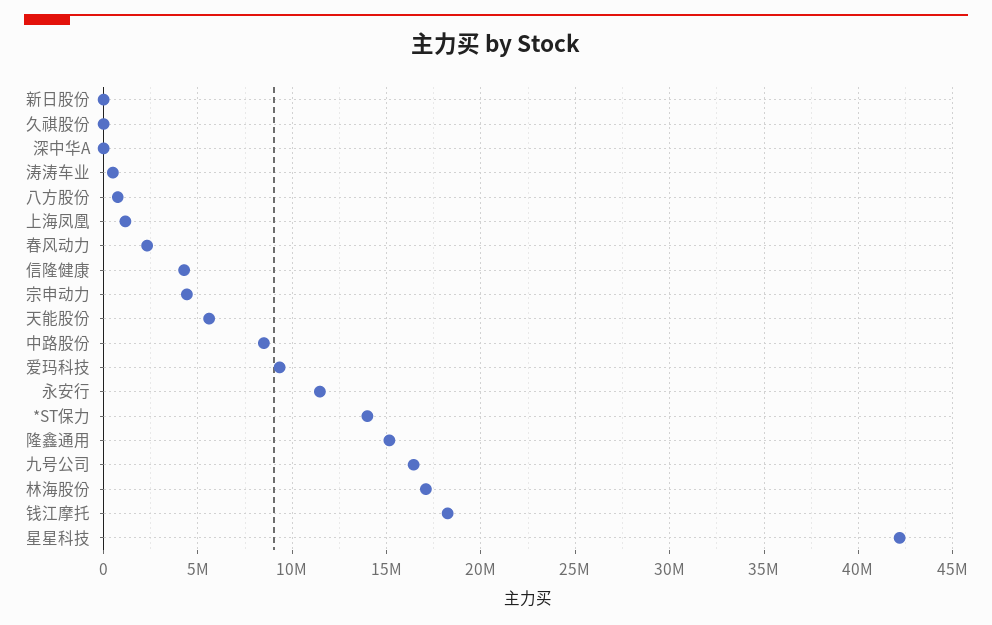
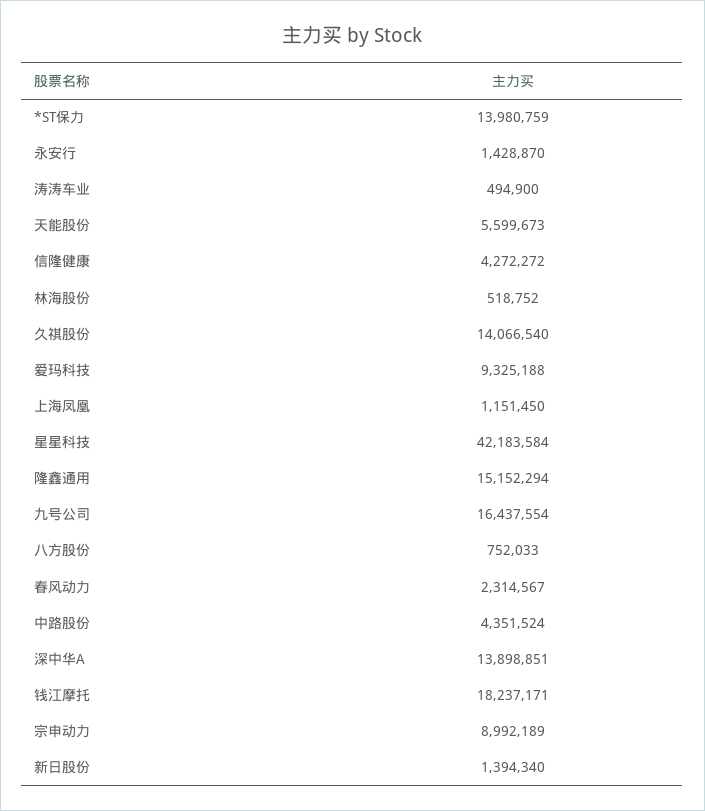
  {
-   "新日股份": 0,
+   "新日股份": 1394340,
-   "久祺股份": 0,
+   "久祺股份": 14066540,
-   "深中华A": 0,
+   "深中华A": 13898851,
    "涛涛车业": 494900,
    "八方股份": 752033,
    "上海凤凰": 1151450,
    "春风动力": 2314567,
    "信隆健康": 4272272,
-   "宗申动力": 4500000,
+   "宗申动力": 8992189,
    "天能股份": 5599673,
-   "中路股份": 8500000,
+   "中路股份": 4351524,
    "爱玛科技": 9325188,
-   "永安行": 11500000,
+   "永安行": 1428870,
    "*ST保力": 13980759,
    "隆鑫通用": 15152294,
    "九号公司": 16437554,
-   "林海股份": 17000000,
+   "林海股份": 518752,
    "钱江摩托": 18237171,
    "星星科技": 42183584
  }

